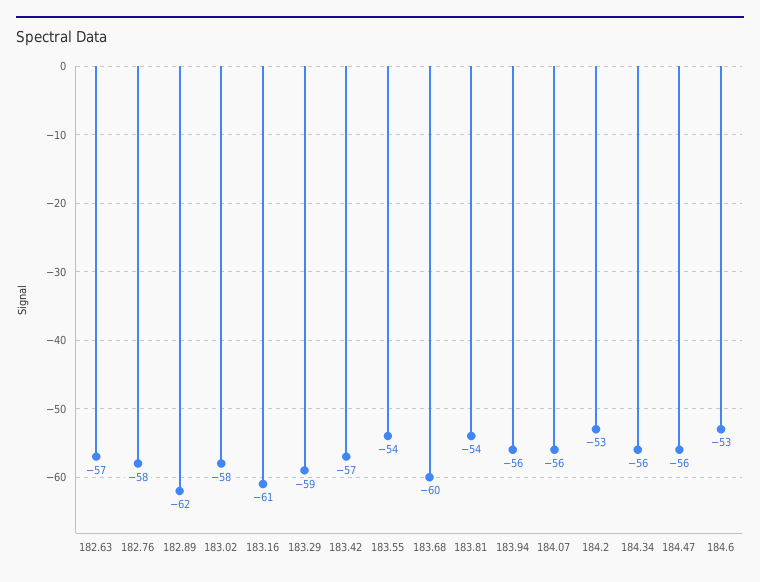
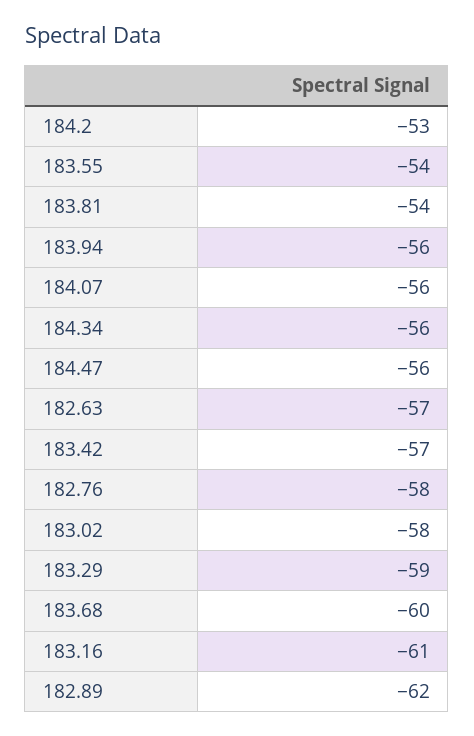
  {
    "182.63": -57,
    "182.76": -58,
    "182.89": -62,
    "183.02": -58,
    "183.16": -61,
    "183.29": -59,
    "183.42": -57,
    "183.55": -54,
    "183.68": -60,
    "183.81": -54,
    "183.94": -56,
    "184.07": -56,
    "184.2": -53,
    "184.34": -56,
-   "184.47": -56,
+   "184.47": -56
-   "184.6": -53
  }

